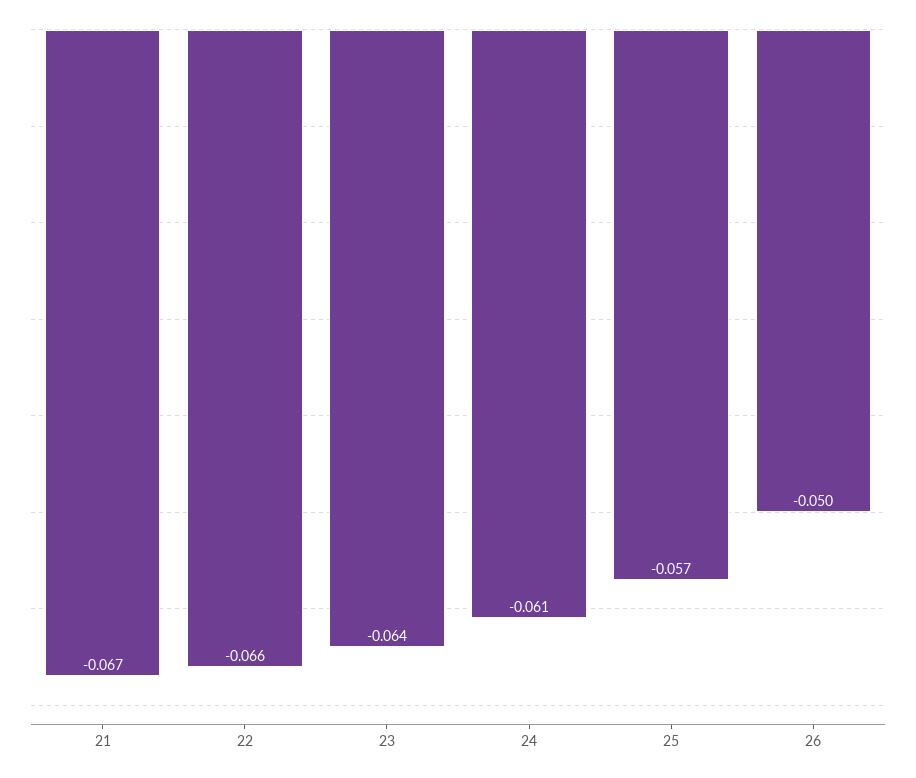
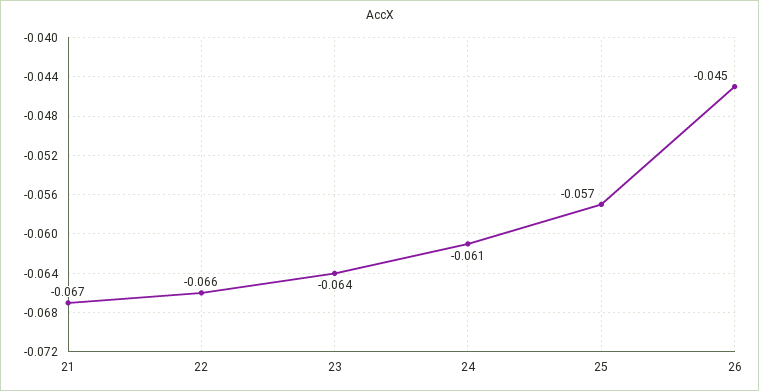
  {
    "21": -0.067,
    "22": -0.066,
    "23": -0.064,
    "24": -0.061,
    "25": -0.057,
-   "26": -0.05
+   "26": -0.045
  }

